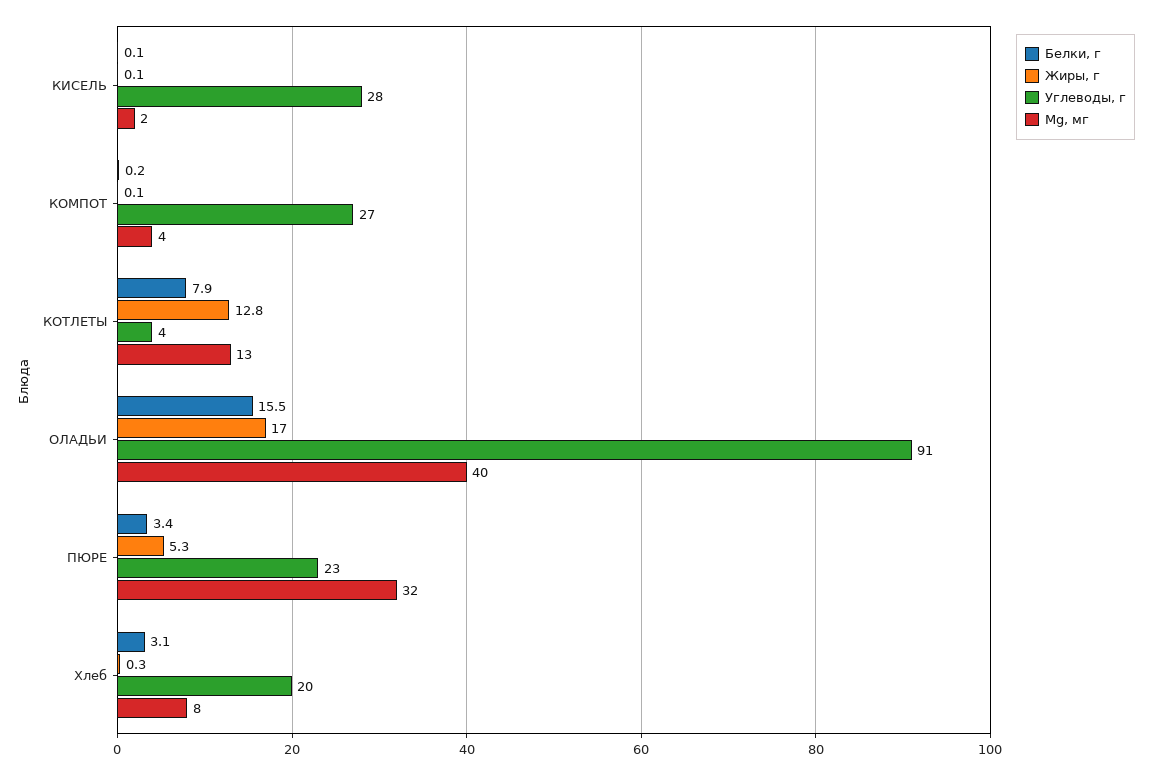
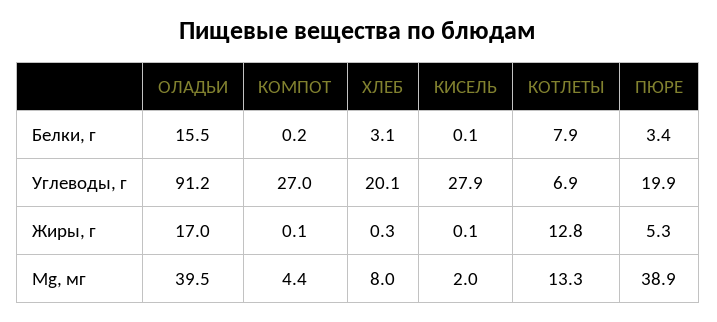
  {
    "Белки, г": {
      "КИСЕЛЬ": 0.1,
      "КОМПОТ": 0.2,
      "КОТЛЕТЫ": 7.9,
      "ОЛАДЬИ": 15.5,
      "ПЮРЕ": 3.4,
      "Хлеб": 3.1
    },
    "Жиры, г": {
      "КИСЕЛЬ": 0.1,
      "КОМПОТ": 0.1,
      "КОТЛЕТЫ": 12.8,
      "ОЛАДЬИ": 17,
      "ПЮРЕ": 5.3,
      "Хлеб": 0.3
    },
    "Углеводы, г": {
      "КИСЕЛЬ": 27.9,
      "КОМПОТ": 27,
-     "КОТЛЕТЫ": 4,
+     "КОТЛЕТЫ": 6.9,
      "ОЛАДЬИ": 91.2,
-     "ПЮРЕ": 23,
+     "ПЮРЕ": 19.9,
      "Хлеб": 20.1
    },
    "Mg, мг": {
      "КИСЕЛЬ": 2,
      "КОМПОТ": 4.4,
      "КОТЛЕТЫ": 13.3,
      "ОЛАДЬИ": 39.5,
-     "ПЮРЕ": 32,
+     "ПЮРЕ": 38.9,
      "Хлеб": 8
    }
  }

